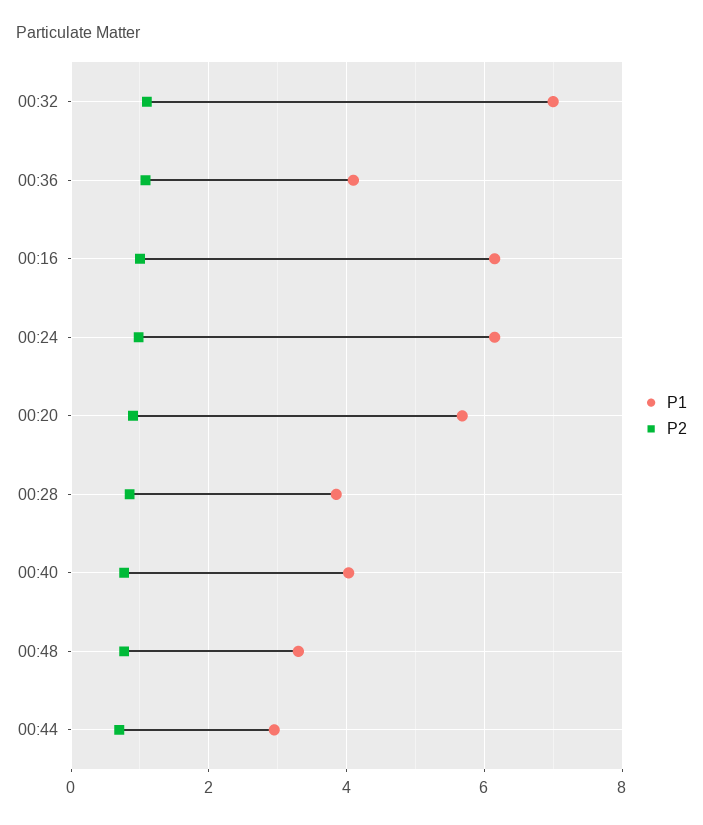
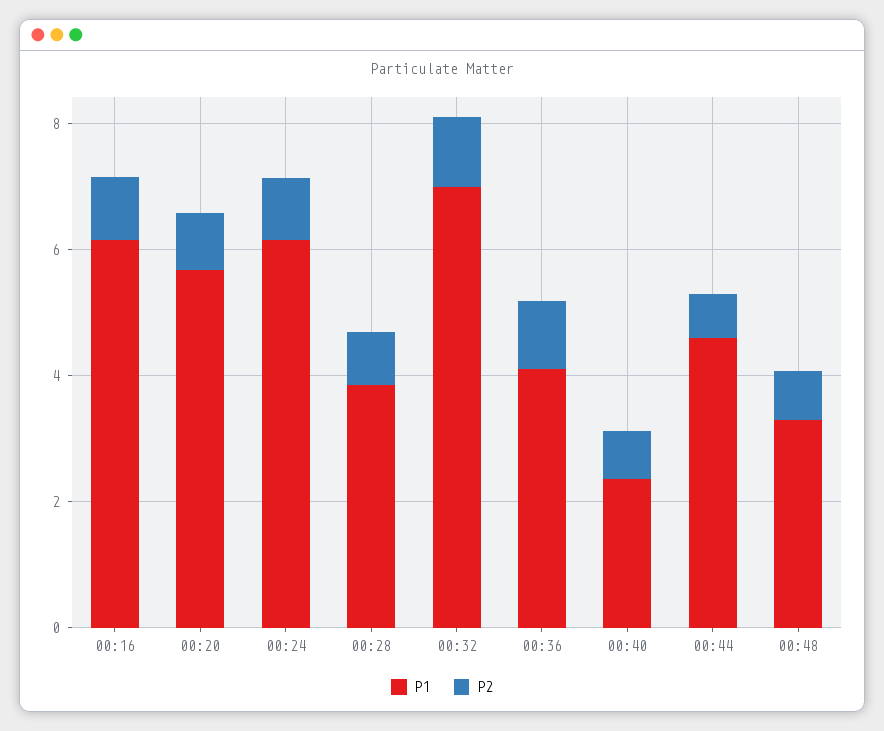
  {
    "P1": {
      "00:32": 7,
      "00:36": 4.2,
      "00:16": 6.2,
      "00:24": 6.2,
      "00:20": 5.6,
      "00:28": 3.8,
-     "00:40": 4,
+     "00:40": 2.5,
      "00:48": 3.4,
-     "00:44": 3
+     "00:44": 4.5
    },
    "P2": {
      "00:32": 1.2,
      "00:36": 1,
      "00:16": 1,
      "00:24": 1,
      "00:20": 1,
      "00:28": 0.8,
      "00:40": 0.8,
      "00:48": 0.8,
      "00:44": 0.8
    }
  }

